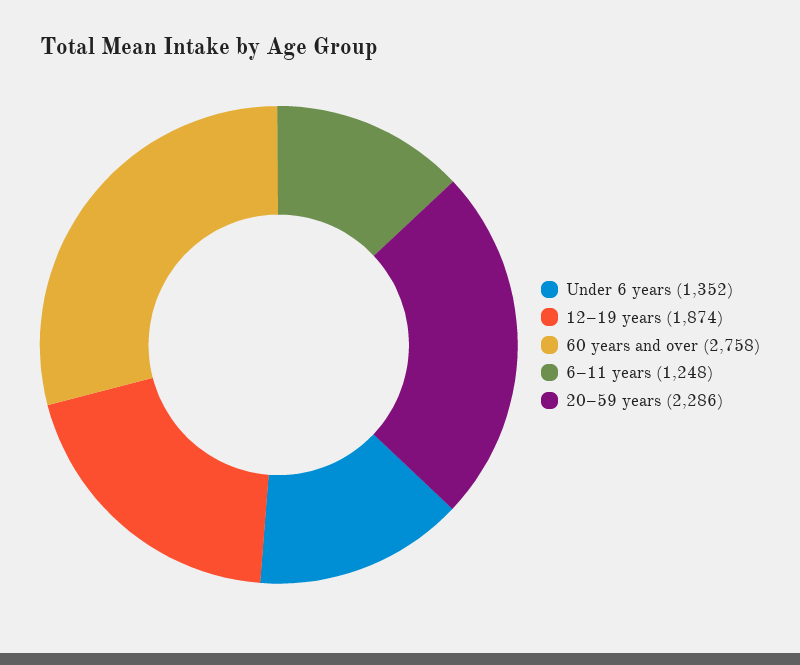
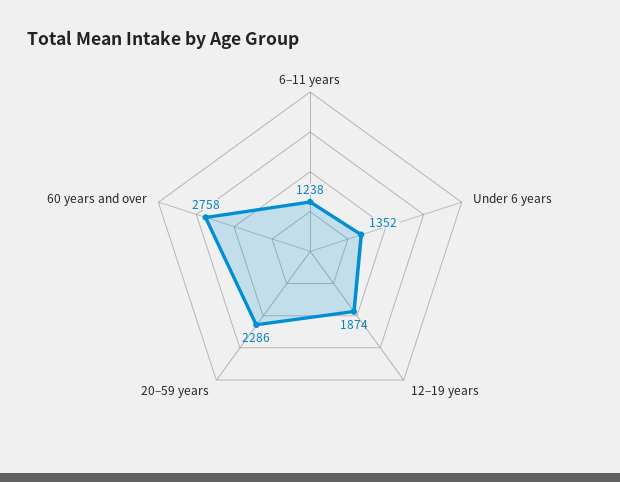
  {
    "Under 6 years": 1352,
    "12–19 years": 1874,
    "60 years and over": 2758,
-   "6–11 years": 1248,
+   "6–11 years": 1238,
    "20–59 years": 2286
  }

